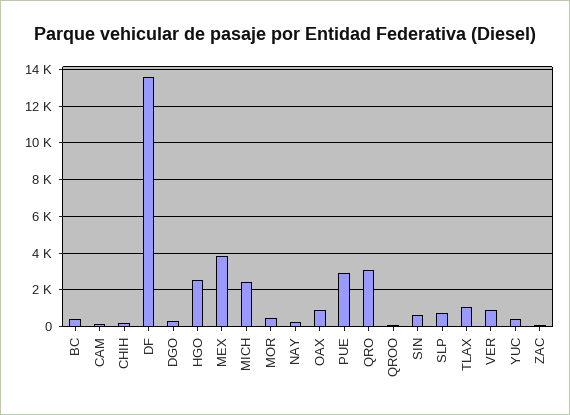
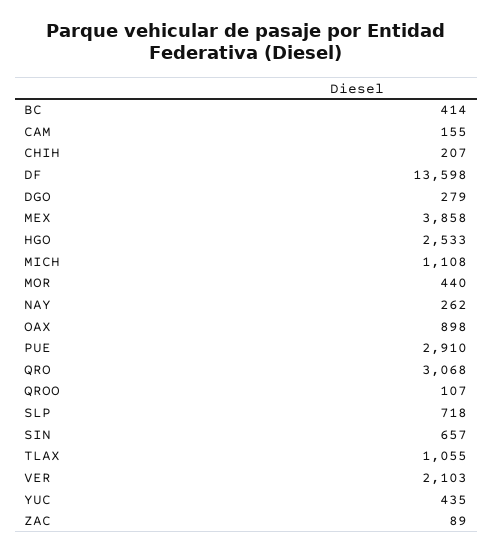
  {
    "BC": 414,
    "CAM": 155,
    "CHIH": 207,
    "DF": 13598,
    "DGO": 279,
    "HGO": 2533,
    "MEX": 3858,
-   "MICH": 2500,
+   "MICH": 1108,
    "MOR": 440,
    "NAY": 262,
    "OAX": 898,
    "PUE": 2910,
    "QRO": 3068,
    "QROO": 107,
    "SIN": 657,
    "SLP": 718,
    "TLAX": 1055,
-   "VER": 1000,
+   "VER": 2103,
    "YUC": 435,
    "ZAC": 89
  }

